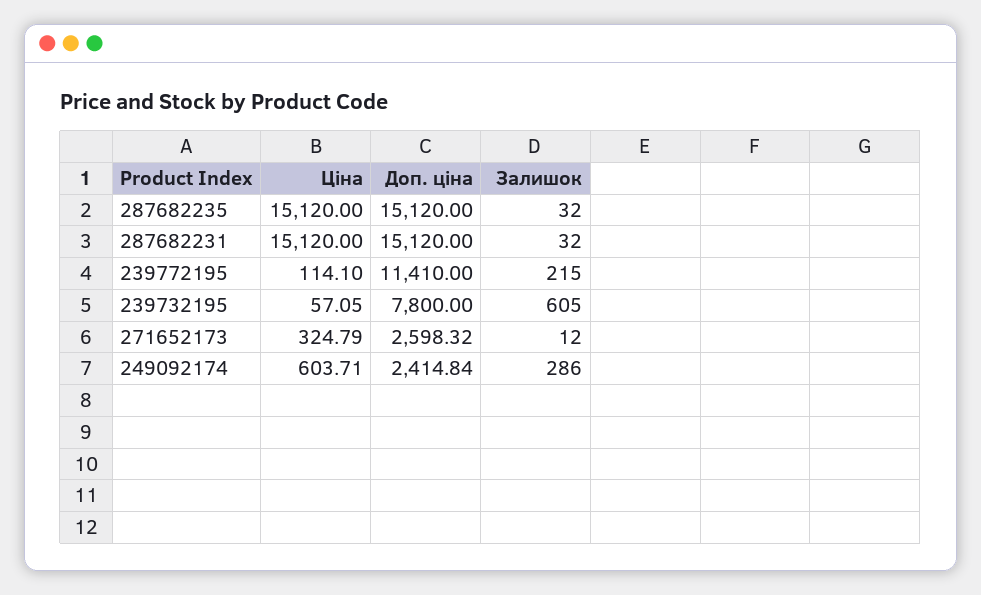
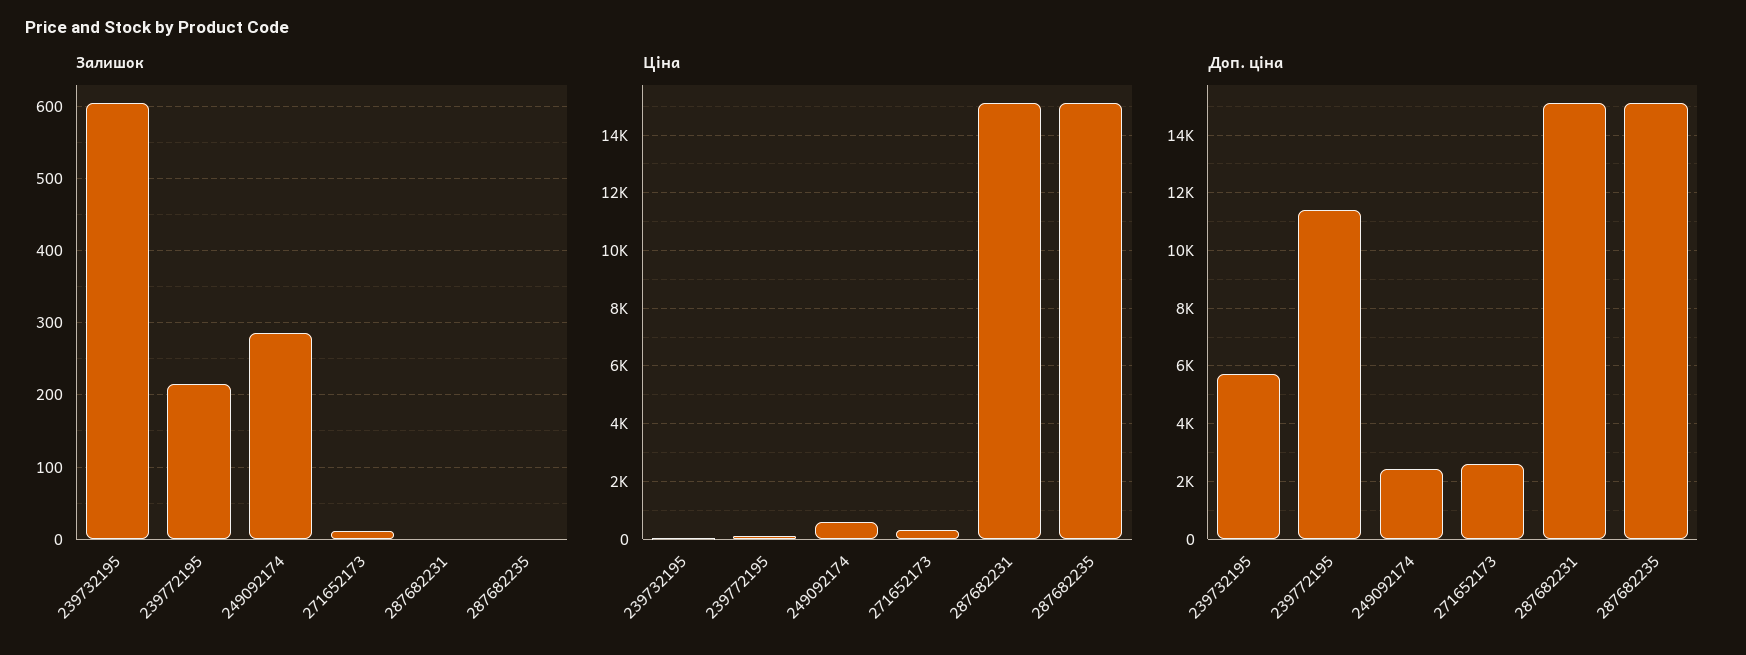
  {
    "Ціна": {
      "287682235": 15120,
      "287682231": 15120,
      "239772195": 114.1,
      "239732195": 57.05,
      "271652173": 324.79,
      "249092174": 603.71
    },
    "Доп. ціна": {
      "287682235": 15120,
      "287682231": 15120,
      "239772195": 11410,
-     "239732195": 7800,
+     "239732195": 5750,
      "271652173": 2598.32,
      "249092174": 2414.84
    },
    "Залишок": {
-     "287682235": 32,
+     "287682235": 0,
-     "287682231": 32,
+     "287682231": 0,
      "239772195": 215,
      "239732195": 605,
      "271652173": 12,
      "249092174": 286
    }
  }

